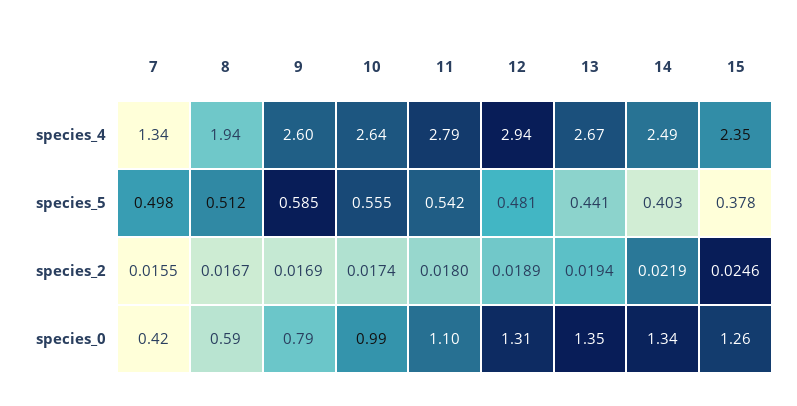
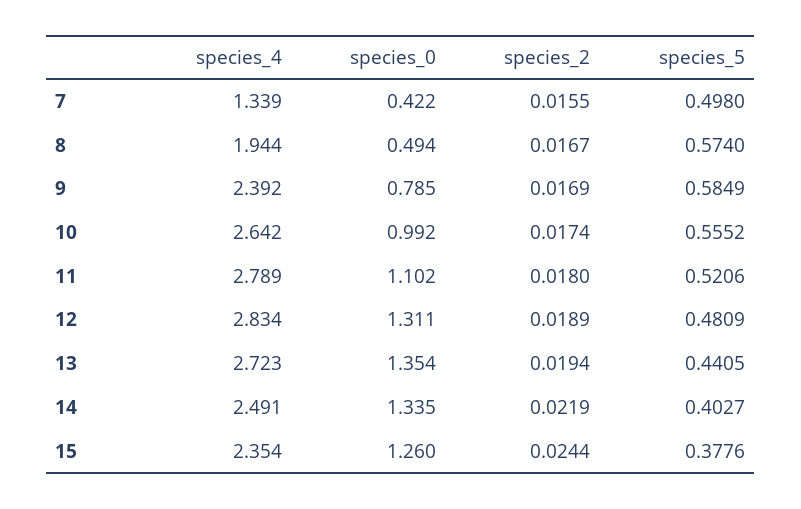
  {
    "7": {
      "species_4": 1.339,
      "species_5": 0.498,
      "species_2": 0.0155,
      "species_0": 0.422
    },
    "8": {
      "species_4": 1.944,
-     "species_5": 0.512,
+     "species_5": 0.574,
      "species_2": 0.0167,
-     "species_0": 0.59
+     "species_0": 0.494
    },
    "9": {
-     "species_4": 2.6,
+     "species_4": 2.392,
      "species_5": 0.5849,
      "species_2": 0.0169,
      "species_0": 0.785
    },
    "10": {
      "species_4": 2.642,
      "species_5": 0.5552,
      "species_2": 0.0174,
      "species_0": 0.992
    },
    "11": {
      "species_4": 2.789,
-     "species_5": 0.542,
+     "species_5": 0.5206,
      "species_2": 0.018,
      "species_0": 1.102
    },
    "12": {
-     "species_4": 2.94,
+     "species_4": 2.834,
      "species_5": 0.4809,
      "species_2": 0.0189,
      "species_0": 1.311
    },
    "13": {
-     "species_4": 2.67,
+     "species_4": 2.723,
      "species_5": 0.4405,
      "species_2": 0.0194,
      "species_0": 1.354
    },
    "14": {
      "species_4": 2.491,
      "species_5": 0.4027,
      "species_2": 0.0219,
      "species_0": 1.335
    },
    "15": {
      "species_4": 2.354,
      "species_5": 0.3776,
-     "species_2": 0.0246,
+     "species_2": 0.0244,
      "species_0": 1.26
    }
  }

